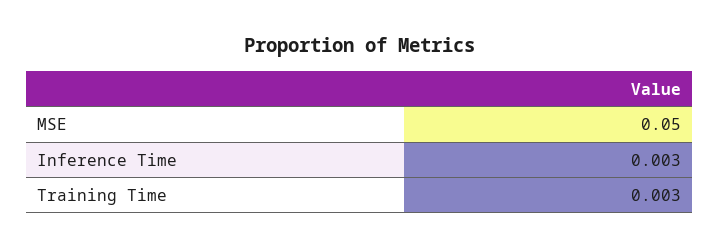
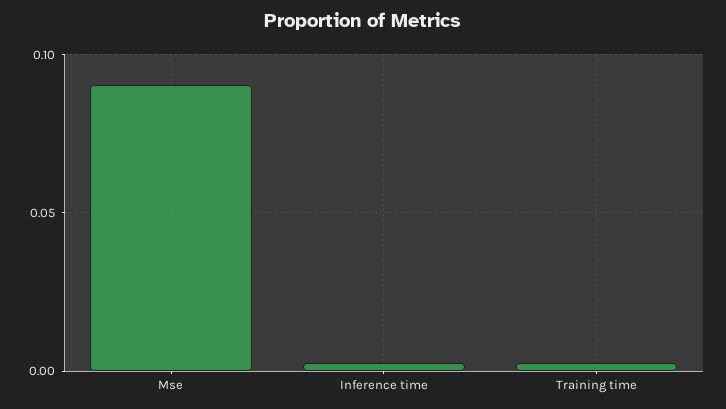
  {
-   "MSE": 0.05,
+   "MSE": 0.09,
    "Inference Time": 0.003,
    "Training Time": 0.003
  }

